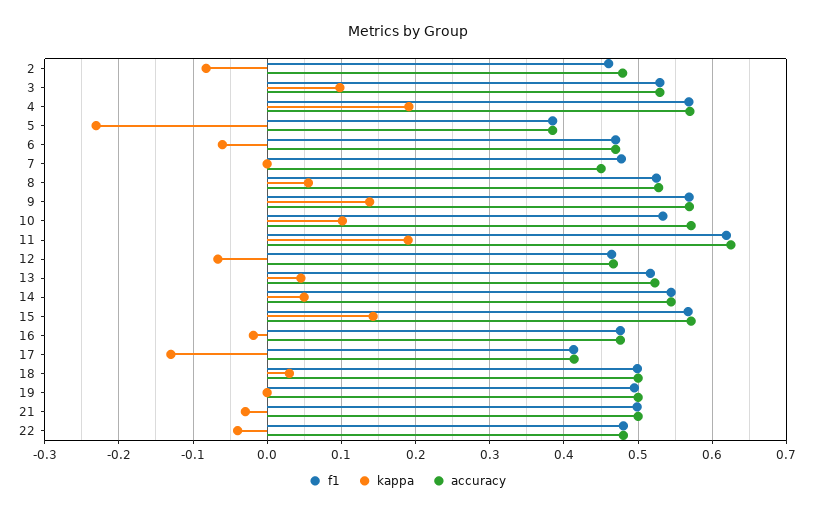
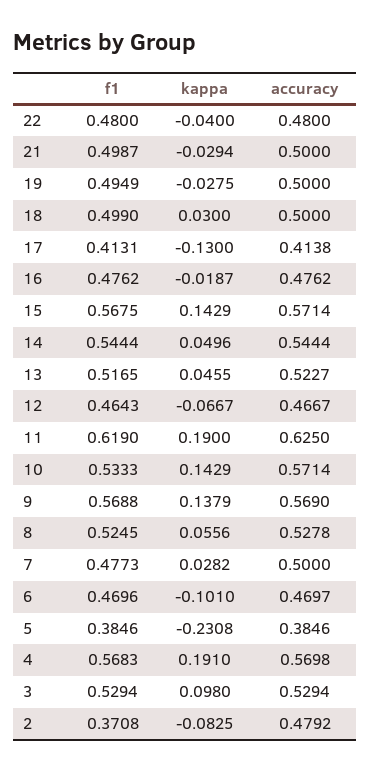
  {
    "f1": {
-     "2": 0.46,
+     "2": 0.3708,
      "3": 0.5294,
      "4": 0.5683,
      "5": 0.3846,
      "6": 0.4696,
      "7": 0.4773,
      "8": 0.5245,
      "9": 0.5688,
      "10": 0.5333,
      "11": 0.619,
      "12": 0.4643,
      "13": 0.5165,
      "14": 0.5444,
      "15": 0.5675,
      "16": 0.4762,
      "17": 0.4131,
      "18": 0.499,
      "19": 0.4949,
      "21": 0.4987,
      "22": 0.48
    },
    "kappa": {
      "2": -0.0825,
      "3": 0.098,
      "4": 0.191,
      "5": -0.2308,
-     "6": -0.06,
+     "6": -0.101,
-     "7": 0,
+     "7": 0.0282,
      "8": 0.0556,
      "9": 0.1379,
-     "10": 0.1,
+     "10": 0.1429,
      "11": 0.19,
      "12": -0.0667,
      "13": 0.0455,
      "14": 0.0496,
      "15": 0.1429,
      "16": -0.0187,
      "17": -0.13,
      "18": 0.03,
-     "19": 0,
+     "19": -0.0275,
      "21": -0.0294,
      "22": -0.04
    },
    "accuracy": {
      "2": 0.4792,
      "3": 0.5294,
      "4": 0.5698,
      "5": 0.3846,
      "6": 0.4697,
-     "7": 0.45,
+     "7": 0.5,
      "8": 0.5278,
      "9": 0.569,
      "10": 0.5714,
      "11": 0.625,
      "12": 0.4667,
      "13": 0.5227,
      "14": 0.5444,
      "15": 0.5714,
      "16": 0.4762,
      "17": 0.4138,
      "18": 0.5,
      "19": 0.5,
      "21": 0.5,
      "22": 0.48
    }
  }

